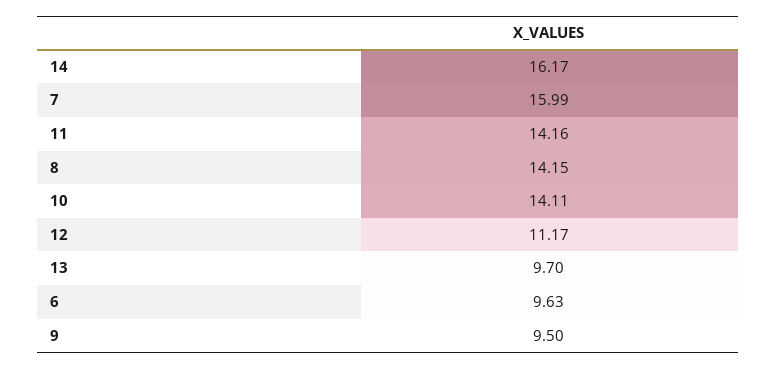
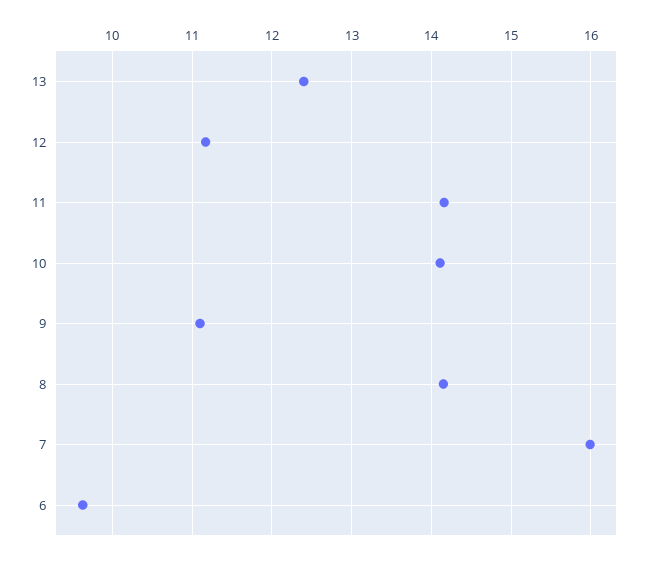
  {
-   "14": 16.17,
    "7": 15.99,
    "11": 14.16,
    "8": 14.15,
    "10": 14.11,
    "12": 11.17,
-   "13": 9.7,
+   "13": 12.4,
    "6": 9.63,
-   "9": 9.5
+   "9": 11.1
  }

